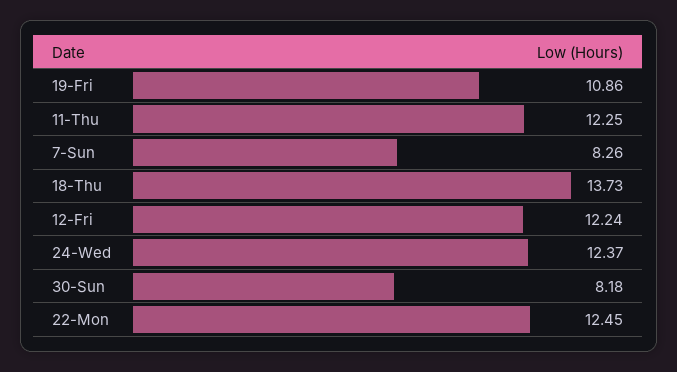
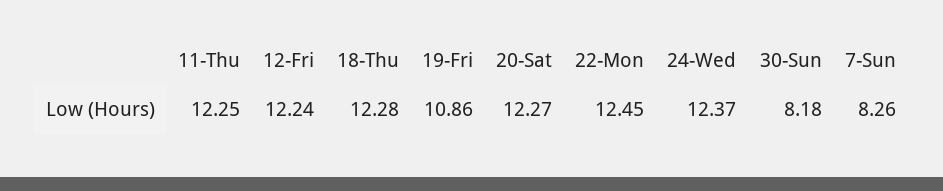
  {
    "19-Fri": 10.86,
    "11-Thu": 12.25,
    "7-Sun": 8.26,
-   "18-Thu": 13.73,
+   "18-Thu": 12.28,
    "12-Fri": 12.24,
    "24-Wed": 12.37,
    "30-Sun": 8.18,
-   "22-Mon": 12.45
+   "22-Mon": 12.45,
+   "20-Sat": 12.27
  }

